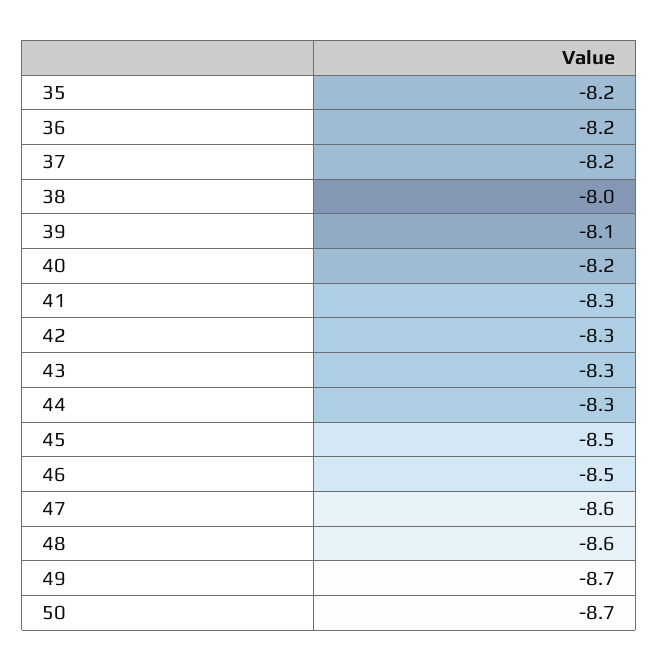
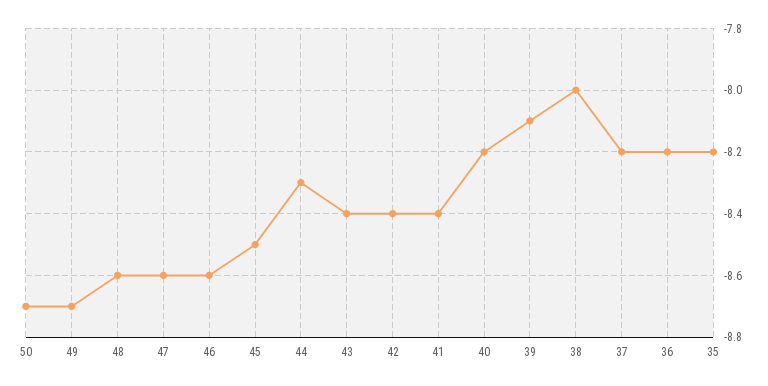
  {
    "35": -8.2,
    "36": -8.2,
    "37": -8.2,
    "38": -8,
    "39": -8.1,
    "40": -8.2,
-   "41": -8.3,
+   "41": -8.4,
-   "42": -8.3,
+   "42": -8.4,
-   "43": -8.3,
+   "43": -8.4,
    "44": -8.3,
    "45": -8.5,
-   "46": -8.5,
+   "46": -8.6,
    "47": -8.6,
    "48": -8.6,
    "49": -8.7,
    "50": -8.7
  }

